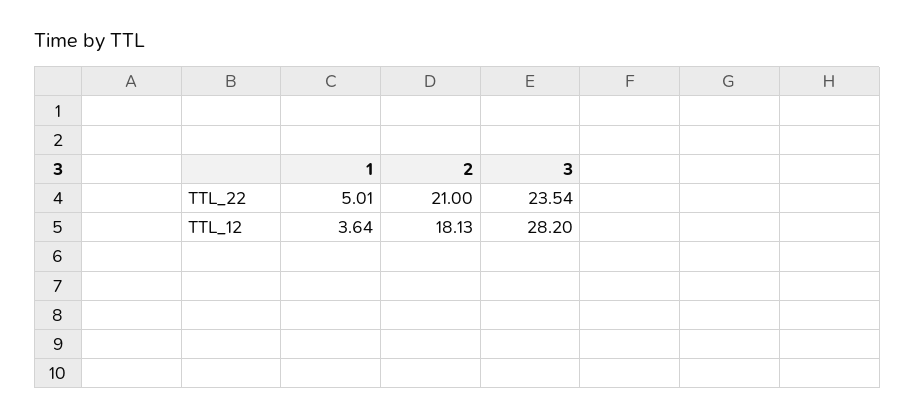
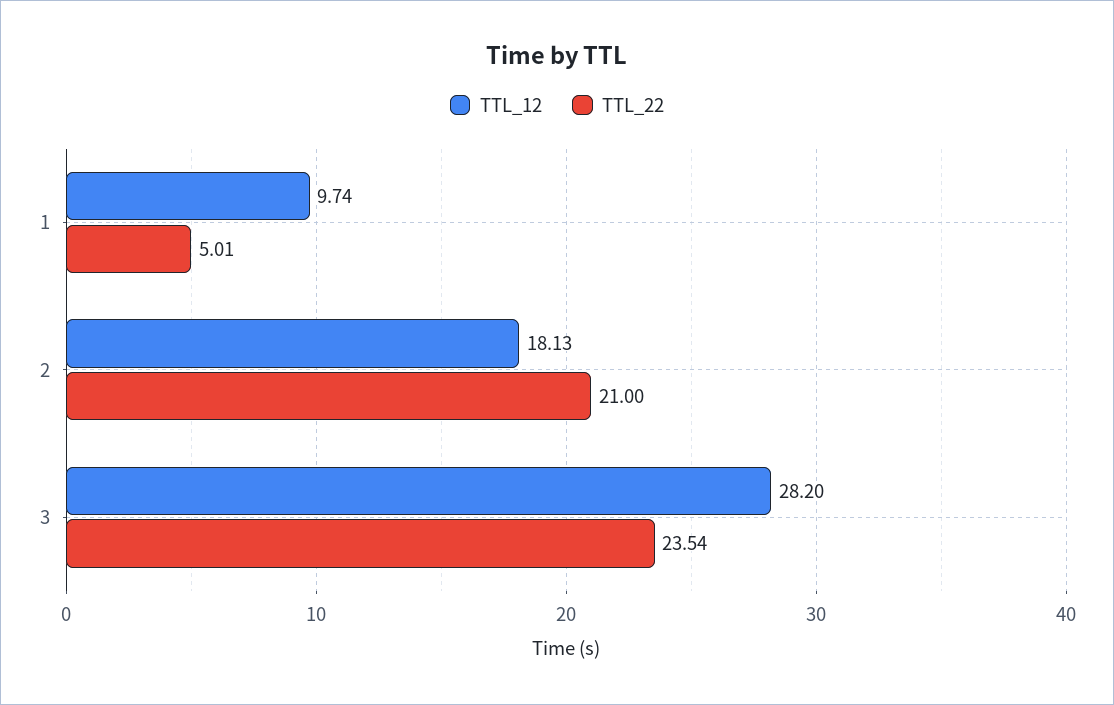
  {
    "TTL_22": {
      "1": 5.01,
      "2": 21,
      "3": 23.54
    },
    "TTL_12": {
-     "1": 3.64,
+     "1": 9.74,
      "2": 18.13,
      "3": 28.2
    }
  }

